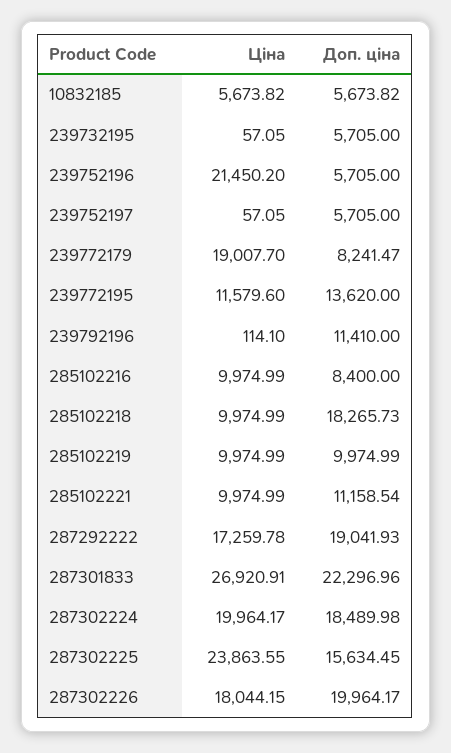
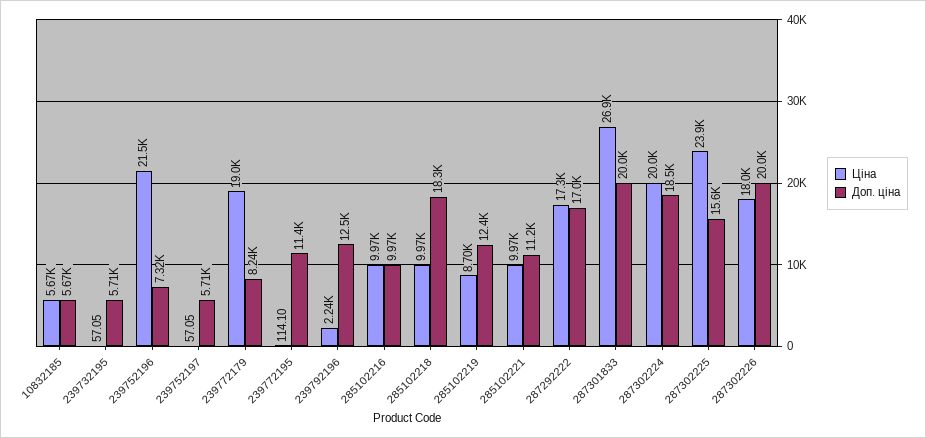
  {
    "Ціна": {
      "10832185": 5673.82,
      "239732195": 57.05,
      "239752196": 21450.2,
      "239752197": 57.05,
      "239772179": 19007.7,
-     "239772195": 11579.6,
+     "239772195": 114.1,
-     "239792196": 114.1,
+     "239792196": 2240,
      "285102216": 9974.99,
      "285102218": 9974.99,
-     "285102219": 9974.99,
+     "285102219": 8700,
      "285102221": 9974.99,
      "287292222": 17259.78,
      "287301833": 26920.91,
      "287302224": 19964.17,
      "287302225": 23863.55,
      "287302226": 18044.15
    },
    "Доп. ціна": {
      "10832185": 5673.82,
      "239732195": 5705,
-     "239752196": 5705,
+     "239752196": 7320,
      "239752197": 5705,
      "239772179": 8241.47,
-     "239772195": 13620,
+     "239772195": 11400,
-     "239792196": 11410,
+     "239792196": 12500,
-     "285102216": 8400,
+     "285102216": 9970,
      "285102218": 18265.73,
-     "285102219": 9974.99,
+     "285102219": 12400,
      "285102221": 11158.54,
-     "287292222": 19041.93,
+     "287292222": 17000,
-     "287301833": 22296.96,
+     "287301833": 20000,
      "287302224": 18489.98,
      "287302225": 15634.45,
      "287302226": 19964.17
    }
  }

